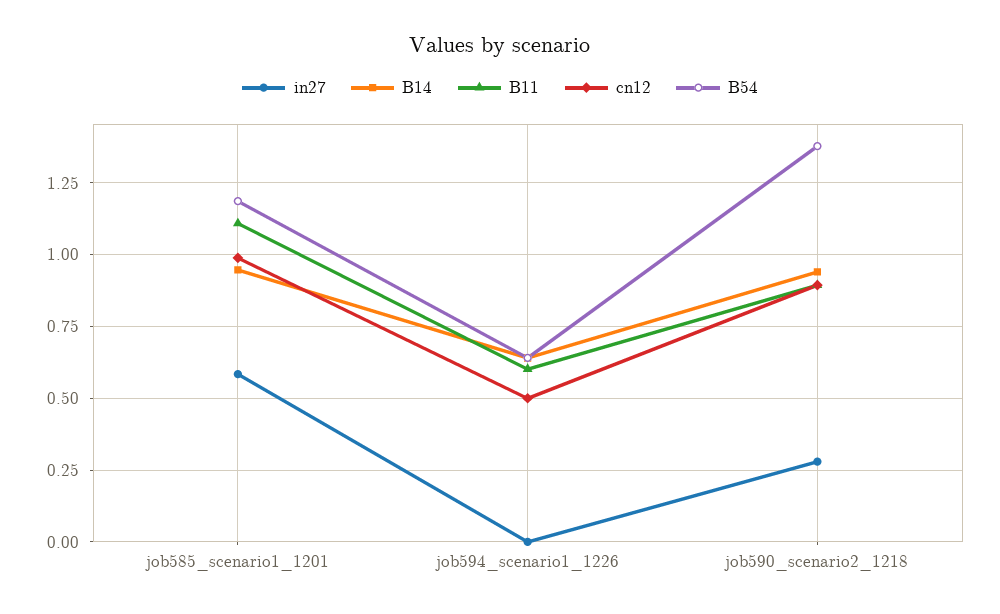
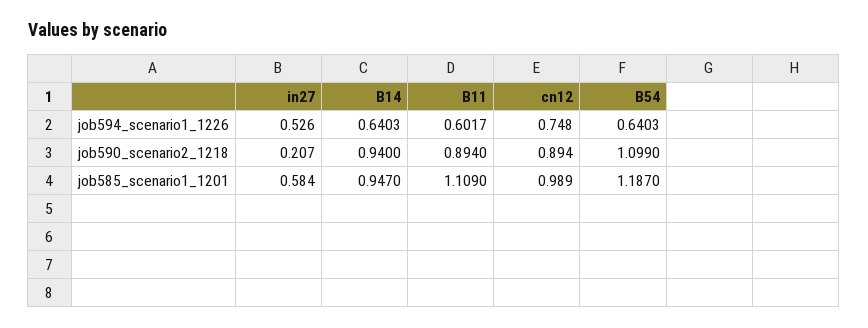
  {
    "in27": {
      "job585_scenario1_1201": 0.584,
-     "job594_scenario1_1226": 0,
+     "job594_scenario1_1226": 0.526,
-     "job590_scenario2_1218": 0.275
+     "job590_scenario2_1218": 0.207
    },
    "B14": {
      "job585_scenario1_1201": 0.947,
      "job594_scenario1_1226": 0.6403,
      "job590_scenario2_1218": 0.94
    },
    "B11": {
      "job585_scenario1_1201": 1.109,
      "job594_scenario1_1226": 0.6017,
      "job590_scenario2_1218": 0.894
    },
    "cn12": {
      "job585_scenario1_1201": 0.989,
-     "job594_scenario1_1226": 0.5,
+     "job594_scenario1_1226": 0.748,
      "job590_scenario2_1218": 0.894
    },
    "B54": {
      "job585_scenario1_1201": 1.187,
      "job594_scenario1_1226": 0.6403,
-     "job590_scenario2_1218": 1.375
+     "job590_scenario2_1218": 1.099
    }
  }

